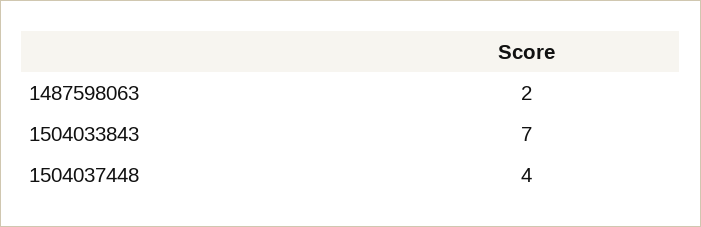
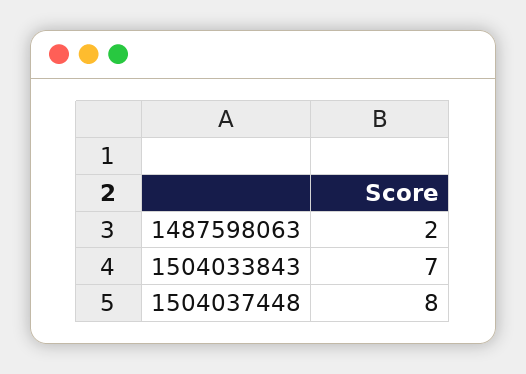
  {
    "1487598063": 2,
    "1504033843": 7,
-   "1504037448": 4
+   "1504037448": 8
  }

